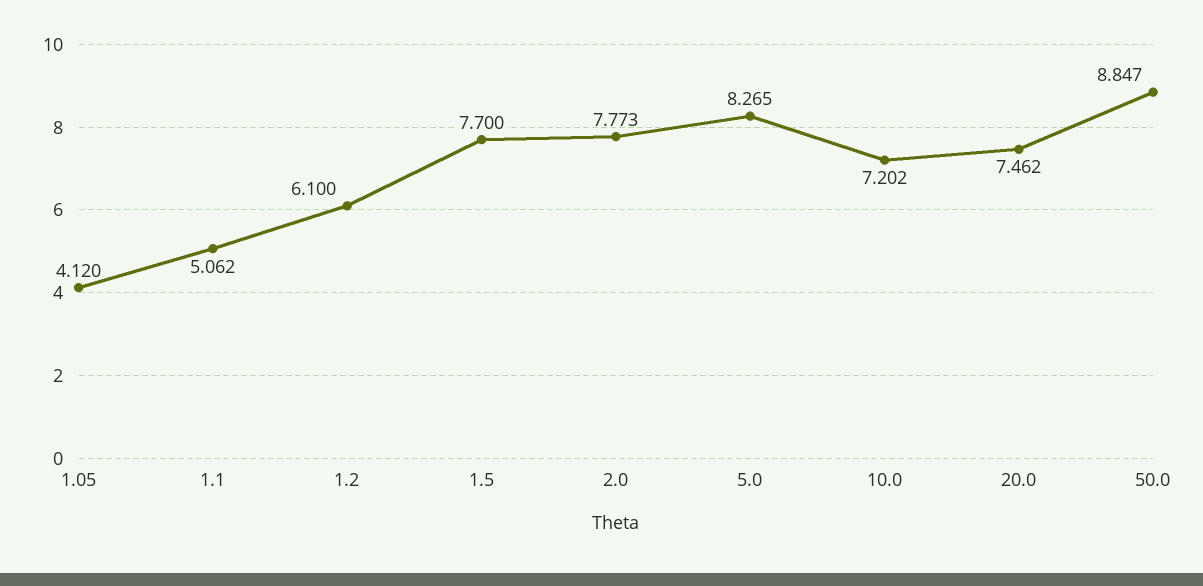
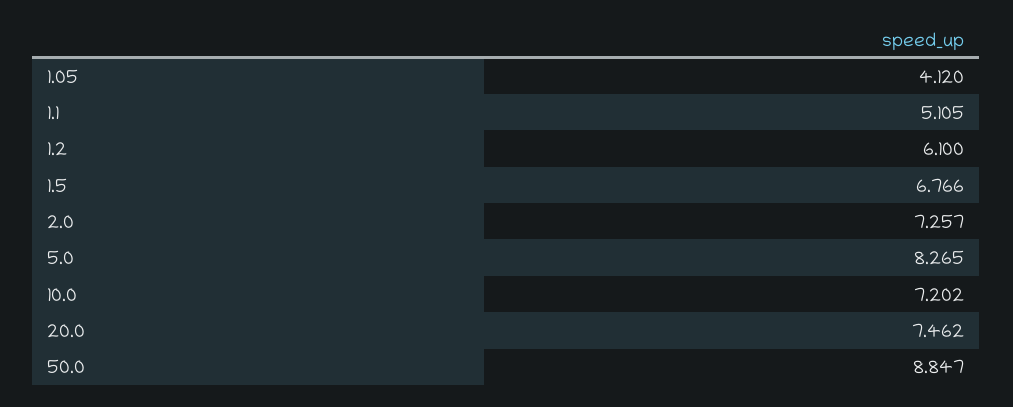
  {
    "1.05": 4.12,
-   "1.1": 5.062,
+   "1.1": 5.105,
    "1.2": 6.1,
-   "1.5": 7.7,
+   "1.5": 6.766,
-   "2.0": 7.773,
+   "2.0": 7.257,
    "5.0": 8.265,
    "10.0": 7.202,
    "20.0": 7.462,
    "50.0": 8.847
  }

